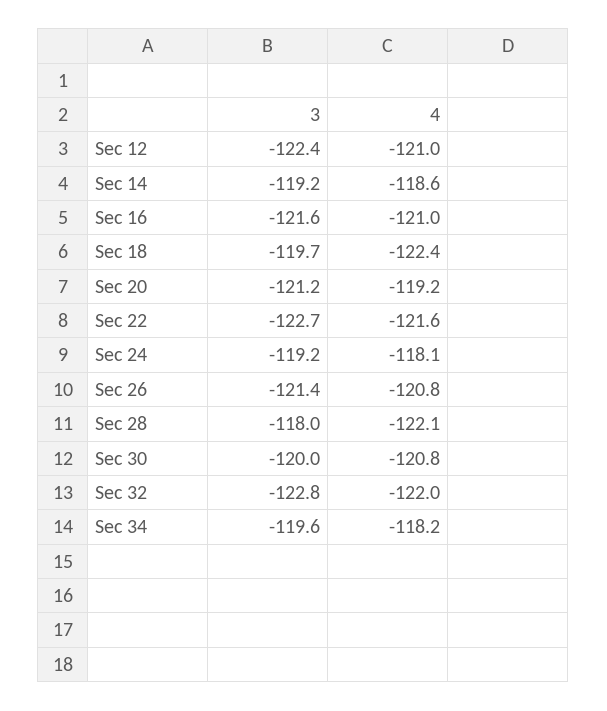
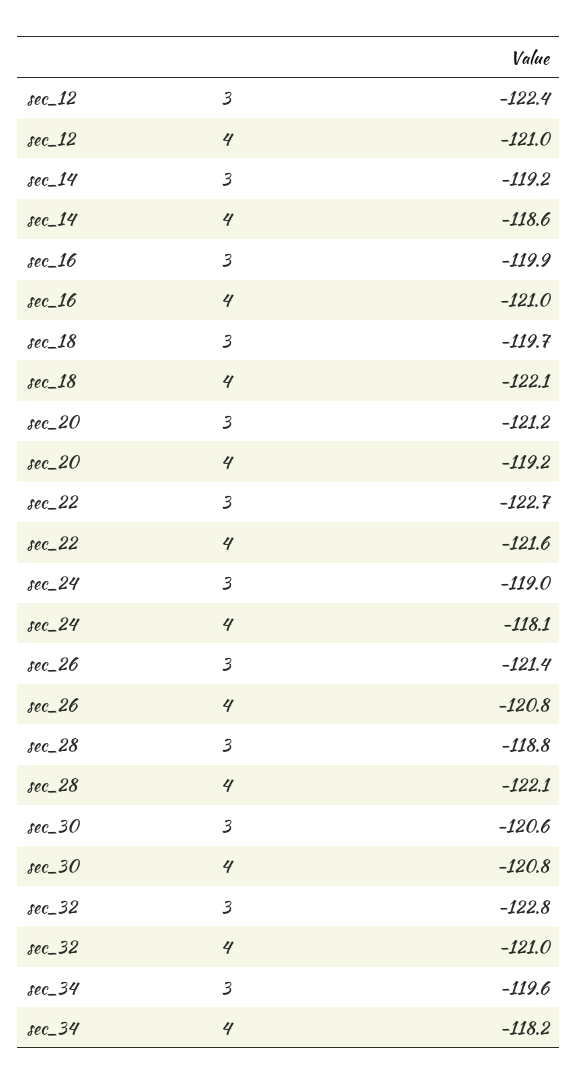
  {
    "3": {
      "Sec 12": -122.4,
      "Sec 14": -119.2,
-     "Sec 16": -121.6,
+     "Sec 16": -119.9,
      "Sec 18": -119.7,
      "Sec 20": -121.2,
      "Sec 22": -122.7,
-     "Sec 24": -119.2,
+     "Sec 24": -119,
      "Sec 26": -121.4,
-     "Sec 28": -118,
+     "Sec 28": -118.8,
-     "Sec 30": -120,
+     "Sec 30": -120.6,
      "Sec 32": -122.8,
      "Sec 34": -119.6
    },
    "4": {
      "Sec 12": -121,
      "Sec 14": -118.6,
      "Sec 16": -121,
-     "Sec 18": -122.4,
+     "Sec 18": -122.1,
      "Sec 20": -119.2,
      "Sec 22": -121.6,
      "Sec 24": -118.1,
      "Sec 26": -120.8,
      "Sec 28": -122.1,
      "Sec 30": -120.8,
-     "Sec 32": -122,
+     "Sec 32": -121,
      "Sec 34": -118.2
    }
  }

